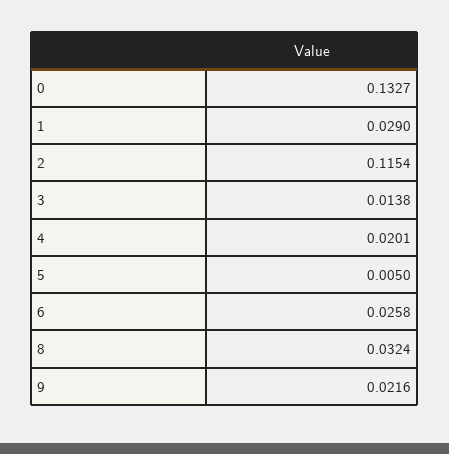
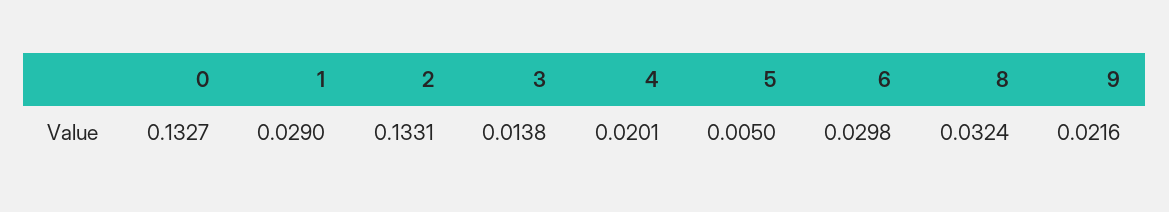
  {
    "0": 0.1327,
    "1": 0.029,
-   "2": 0.1154,
+   "2": 0.1331,
    "3": 0.0138,
    "4": 0.0201,
    "5": 0.005,
-   "6": 0.0258,
+   "6": 0.0298,
    "8": 0.0324,
    "9": 0.0216
  }

